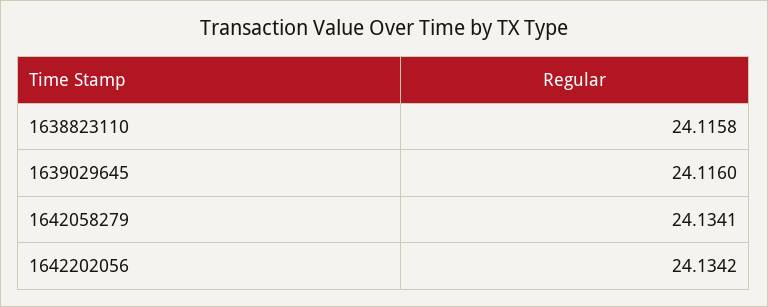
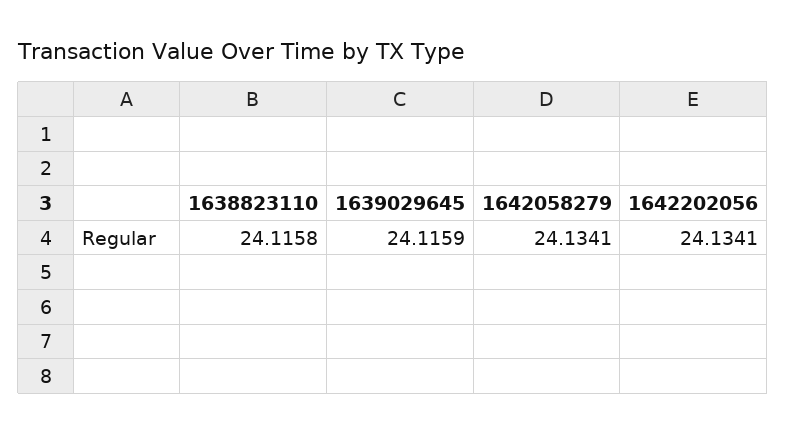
  {
    "1638823110": 24.1158,
-   "1639029645": 24.116,
+   "1639029645": 24.1159,
    "1642058279": 24.1341,
-   "1642202056": 24.1342
+   "1642202056": 24.1341
  }

